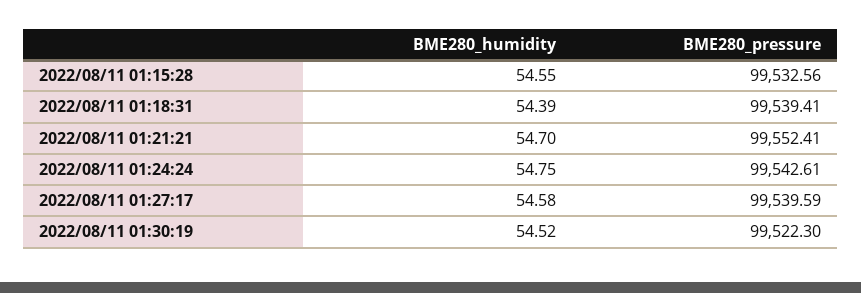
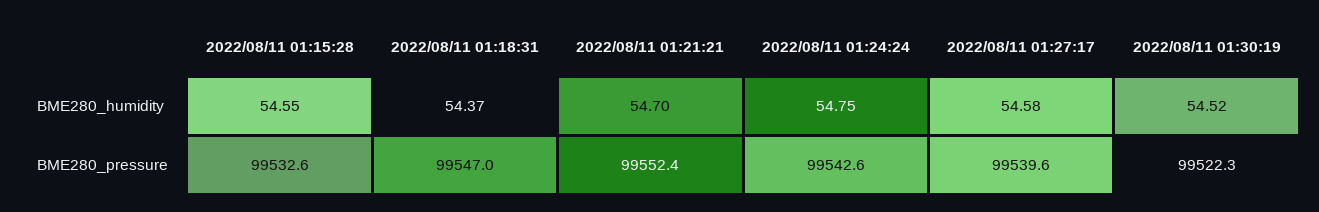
  {
    "BME280_humidity": {
      "2022/08/11 01:15:28": 54.55,
-     "2022/08/11 01:18:31": 54.39,
+     "2022/08/11 01:18:31": 54.37,
      "2022/08/11 01:21:21": 54.7,
      "2022/08/11 01:24:24": 54.75,
      "2022/08/11 01:27:17": 54.58,
      "2022/08/11 01:30:19": 54.52
    },
    "BME280_pressure": {
      "2022/08/11 01:15:28": 99532.56,
-     "2022/08/11 01:18:31": 99539.41,
+     "2022/08/11 01:18:31": 99547,
      "2022/08/11 01:21:21": 99552.41,
      "2022/08/11 01:24:24": 99542.61,
      "2022/08/11 01:27:17": 99539.59,
      "2022/08/11 01:30:19": 99522.3
    }
  }

